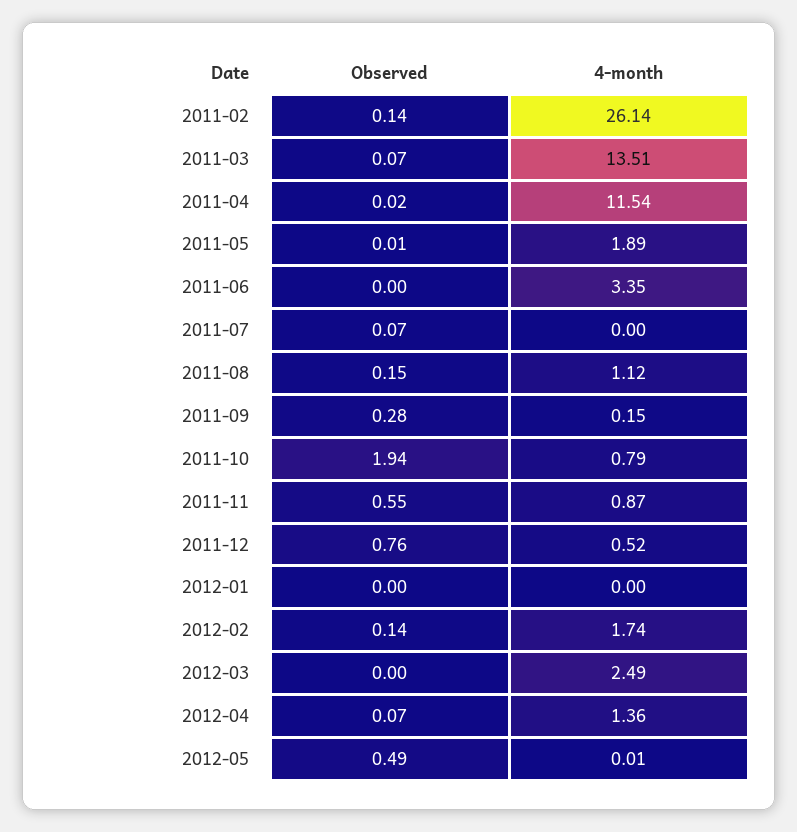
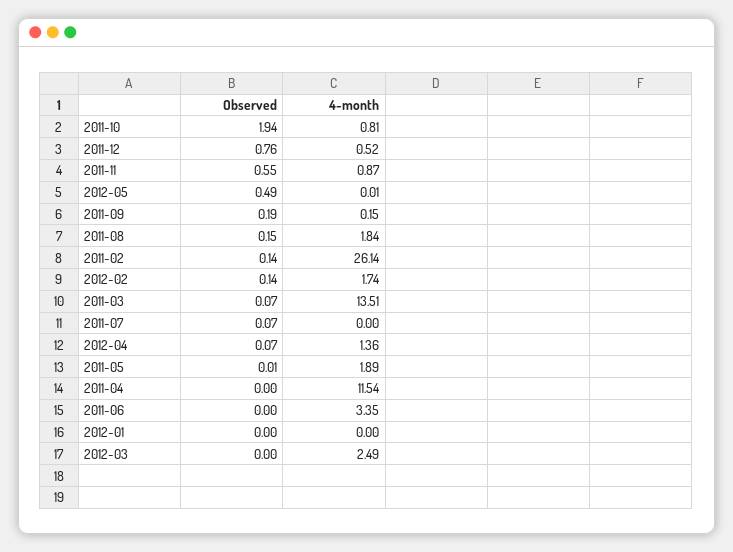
  {
    "Observed": {
      "2011-02": 0.14,
      "2011-03": 0.07,
-     "2011-04": 0.02,
+     "2011-04": 0,
      "2011-05": 0.01,
      "2011-06": 0,
      "2011-07": 0.07,
      "2011-08": 0.15,
-     "2011-09": 0.28,
+     "2011-09": 0.19,
      "2011-10": 1.94,
      "2011-11": 0.55,
      "2011-12": 0.76,
      "2012-01": 0,
      "2012-02": 0.14,
      "2012-03": 0,
      "2012-04": 0.07,
      "2012-05": 0.49
    },
    "4-month": {
      "2011-02": 26.14,
      "2011-03": 13.51,
      "2011-04": 11.54,
      "2011-05": 1.89,
      "2011-06": 3.35,
      "2011-07": 0,
-     "2011-08": 1.12,
+     "2011-08": 1.84,
      "2011-09": 0.15,
-     "2011-10": 0.79,
+     "2011-10": 0.81,
      "2011-11": 0.87,
      "2011-12": 0.52,
      "2012-01": 0,
      "2012-02": 1.74,
      "2012-03": 2.49,
      "2012-04": 1.36,
      "2012-05": 0.01
    }
  }

